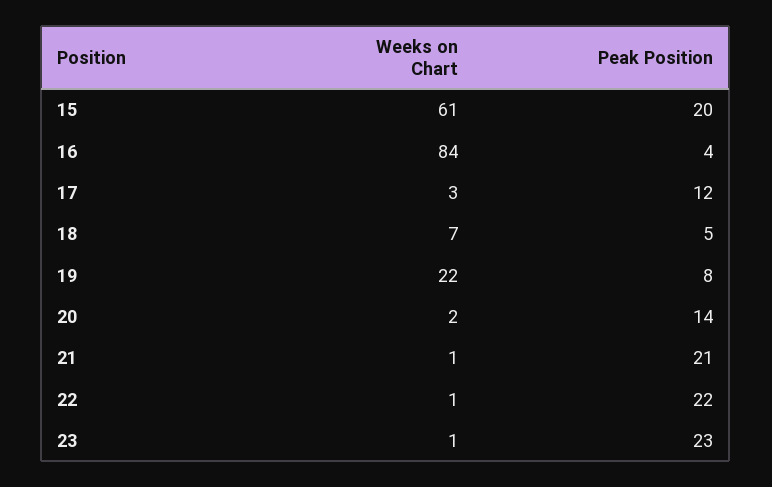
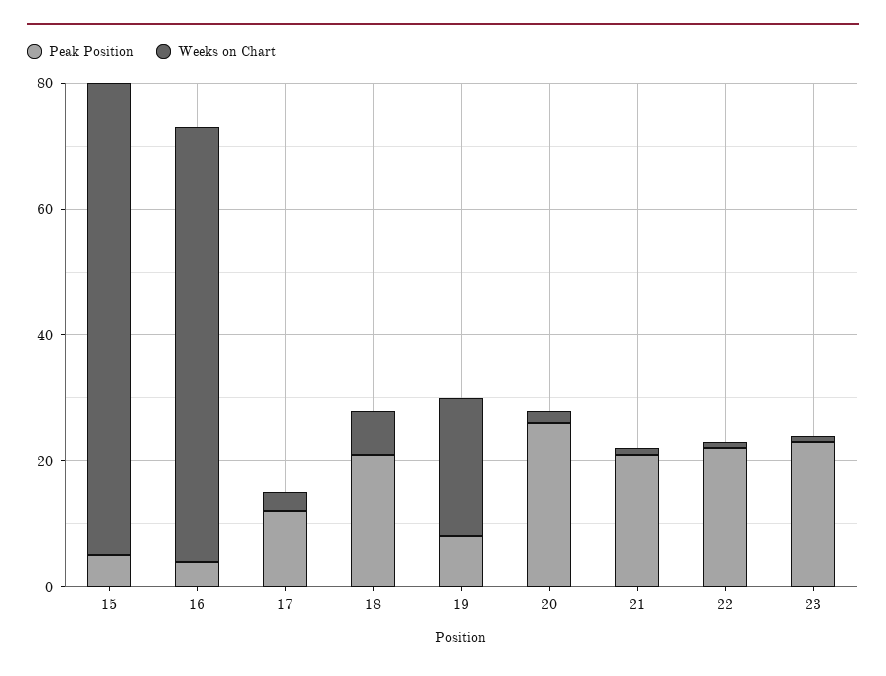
  {
    "Weeks on Chart": {
-     "15": 61,
+     "15": 75,
-     "16": 84,
+     "16": 70,
      "17": 3,
      "18": 7,
      "19": 22,
      "20": 2,
      "21": 1,
      "22": 1,
      "23": 1
    },
    "Peak Position": {
-     "15": 20,
+     "15": 5,
      "16": 4,
      "17": 12,
-     "18": 5,
+     "18": 20,
      "19": 8,
-     "20": 14,
+     "20": 25,
      "21": 21,
      "22": 22,
      "23": 23
    }
  }

